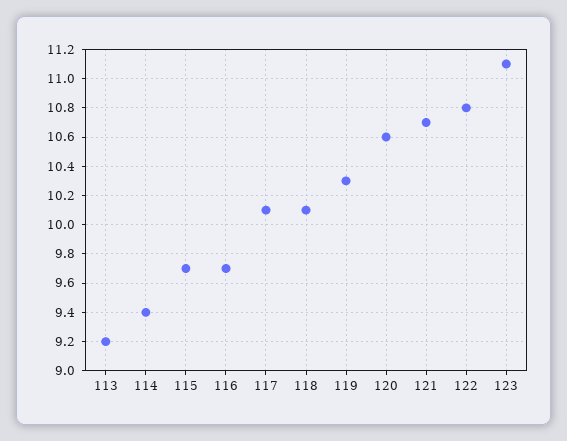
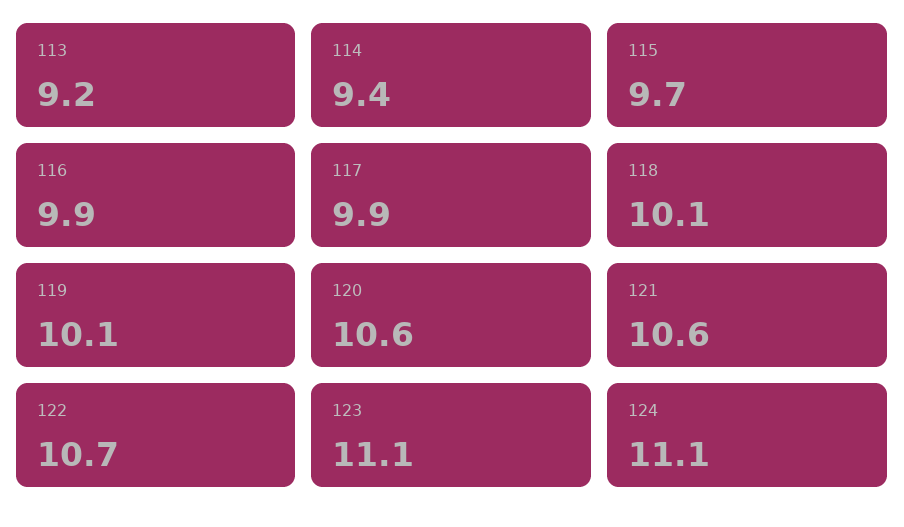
  {
    "113": 9.2,
    "114": 9.4,
    "115": 9.7,
-   "116": 9.7,
+   "116": 9.9,
-   "117": 10.1,
+   "117": 9.9,
    "118": 10.1,
-   "119": 10.3,
+   "119": 10.1,
    "120": 10.6,
-   "121": 10.7,
+   "121": 10.6,
-   "122": 10.8,
+   "122": 10.7,
-   "123": 11.1
+   "123": 11.1,
+   "124": 11.1
  }

